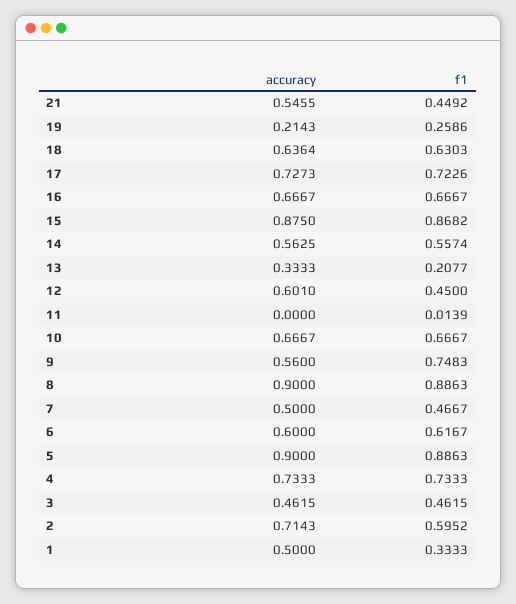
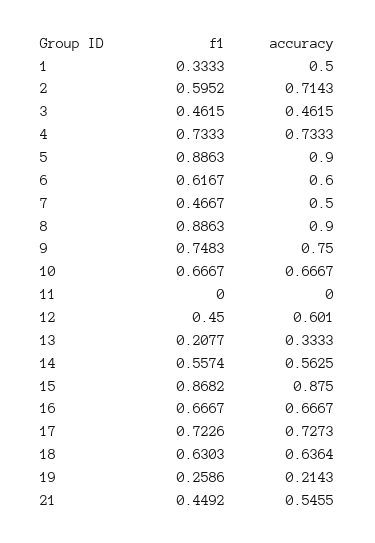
  {
    "accuracy": {
      "21": 0.5455,
      "19": 0.2143,
      "18": 0.6364,
      "17": 0.7273,
      "16": 0.6667,
      "15": 0.875,
      "14": 0.5625,
      "13": 0.3333,
      "12": 0.601,
      "11": 0,
      "10": 0.6667,
-     "9": 0.56,
+     "9": 0.75,
      "8": 0.9,
      "7": 0.5,
      "6": 0.6,
      "5": 0.9,
      "4": 0.7333,
      "3": 0.4615,
      "2": 0.7143,
      "1": 0.5
    },
    "f1": {
      "21": 0.4492,
      "19": 0.2586,
      "18": 0.6303,
      "17": 0.7226,
      "16": 0.6667,
      "15": 0.8682,
      "14": 0.5574,
      "13": 0.2077,
      "12": 0.45,
-     "11": 0.0139,
+     "11": 0,
      "10": 0.6667,
      "9": 0.7483,
      "8": 0.8863,
      "7": 0.4667,
      "6": 0.6167,
      "5": 0.8863,
      "4": 0.7333,
      "3": 0.4615,
      "2": 0.5952,
      "1": 0.3333
    }
  }

